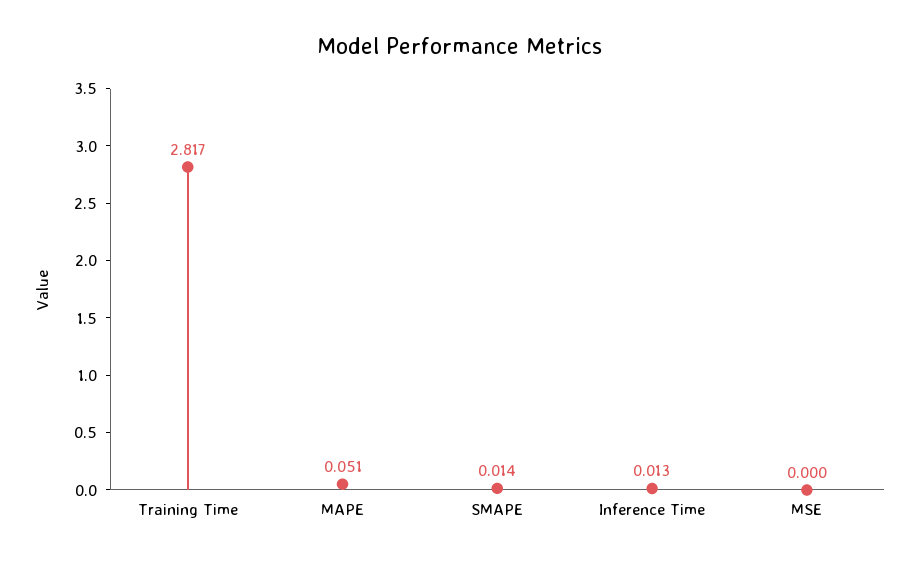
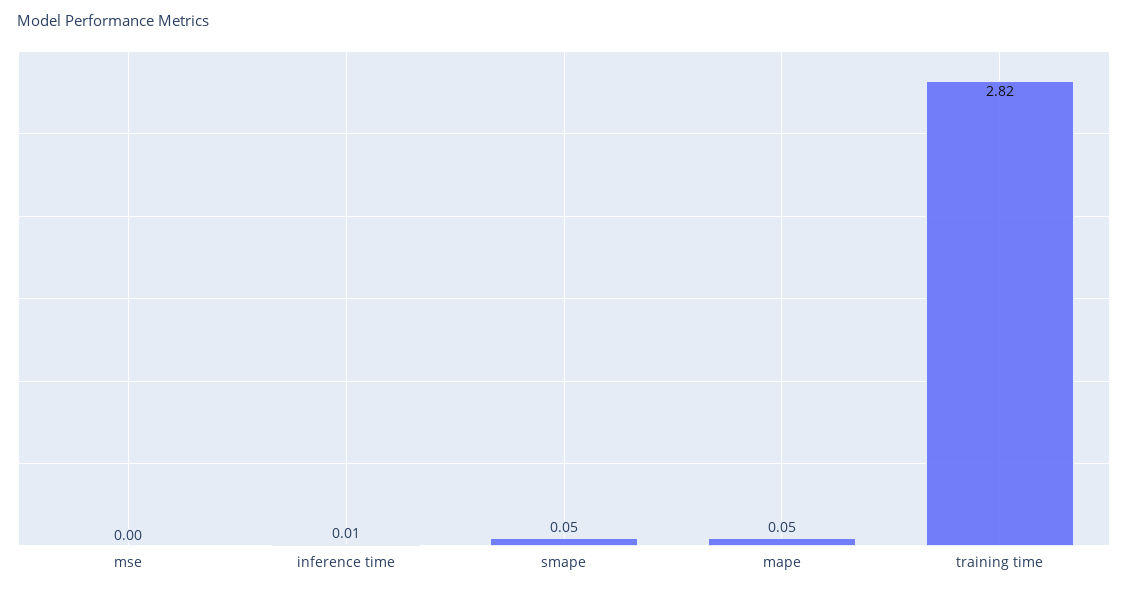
  {
    "Training Time": 2.817,
    "MAPE": 0.051,
-   "SMAPE": 0.014,
+   "SMAPE": 0.05,
    "Inference Time": 0.013,
    "MSE": 0
  }

